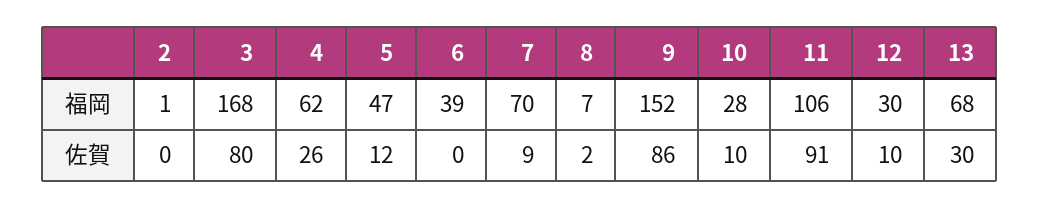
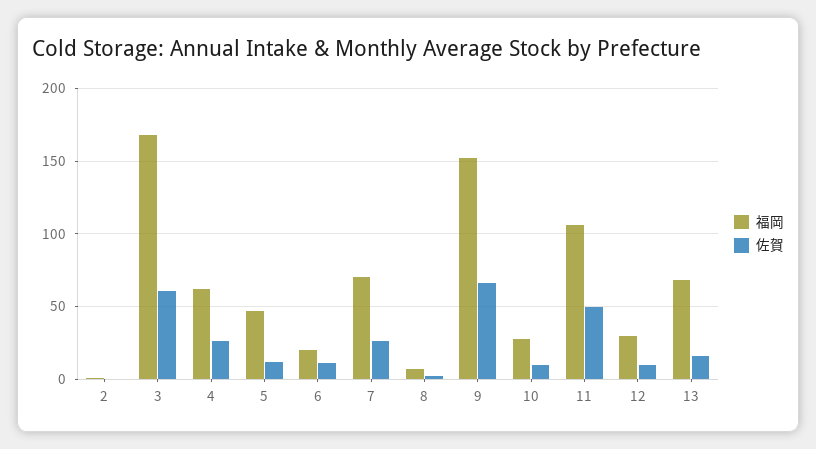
  {
    "福岡": {
      "2": 1,
      "3": 168,
      "4": 62,
      "5": 47,
-     "6": 39,
+     "6": 20,
      "7": 70,
      "8": 7,
      "9": 152,
      "10": 28,
      "11": 106,
      "12": 30,
      "13": 68
    },
    "佐賀": {
      "2": 0,
-     "3": 80,
+     "3": 60,
      "4": 26,
      "5": 12,
-     "6": 0,
+     "6": 10,
-     "7": 9,
+     "7": 25,
      "8": 2,
-     "9": 86,
+     "9": 65,
      "10": 10,
-     "11": 91,
+     "11": 50,
      "12": 10,
-     "13": 30
+     "13": 15
    }
  }

